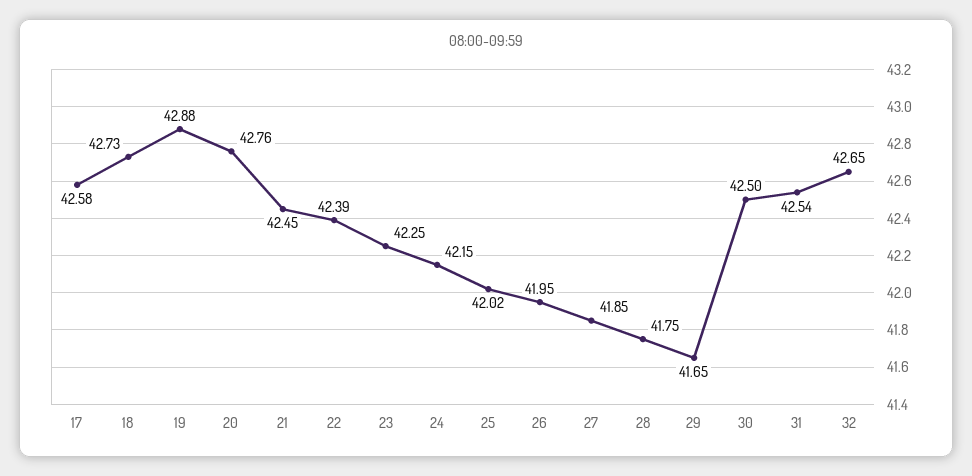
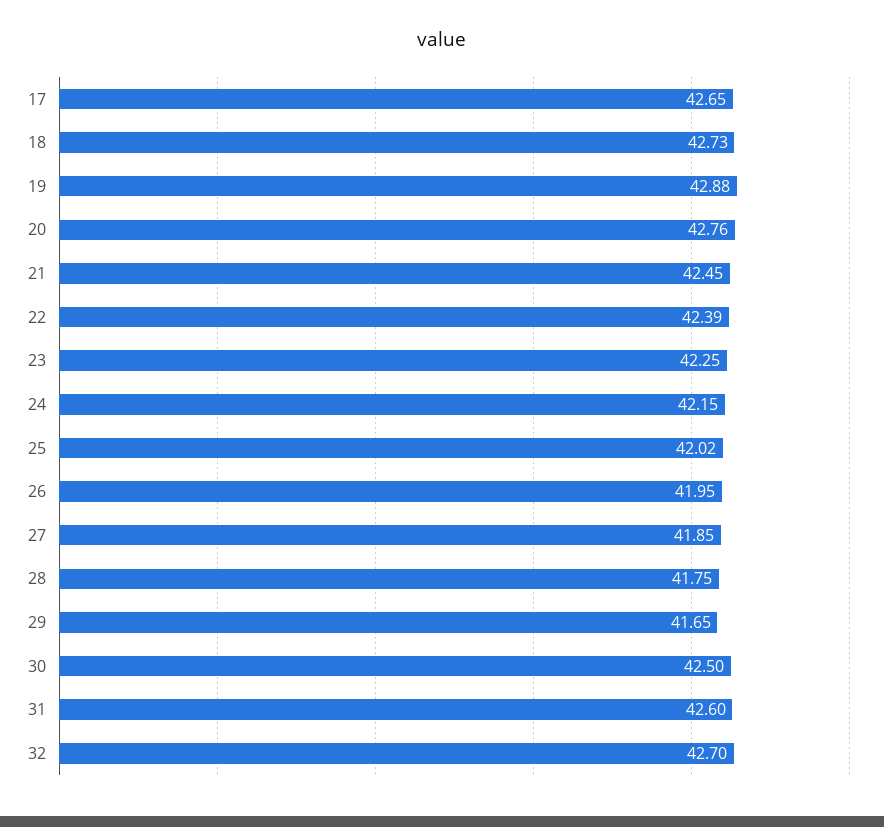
  {
-   "17": 42.58,
+   "17": 42.65,
    "18": 42.73,
    "19": 42.88,
    "20": 42.76,
    "21": 42.45,
    "22": 42.39,
    "23": 42.25,
    "24": 42.15,
    "25": 42.02,
    "26": 41.95,
    "27": 41.85,
    "28": 41.75,
    "29": 41.65,
    "30": 42.5,
-   "31": 42.54,
+   "31": 42.6,
-   "32": 42.65
+   "32": 42.7
  }

